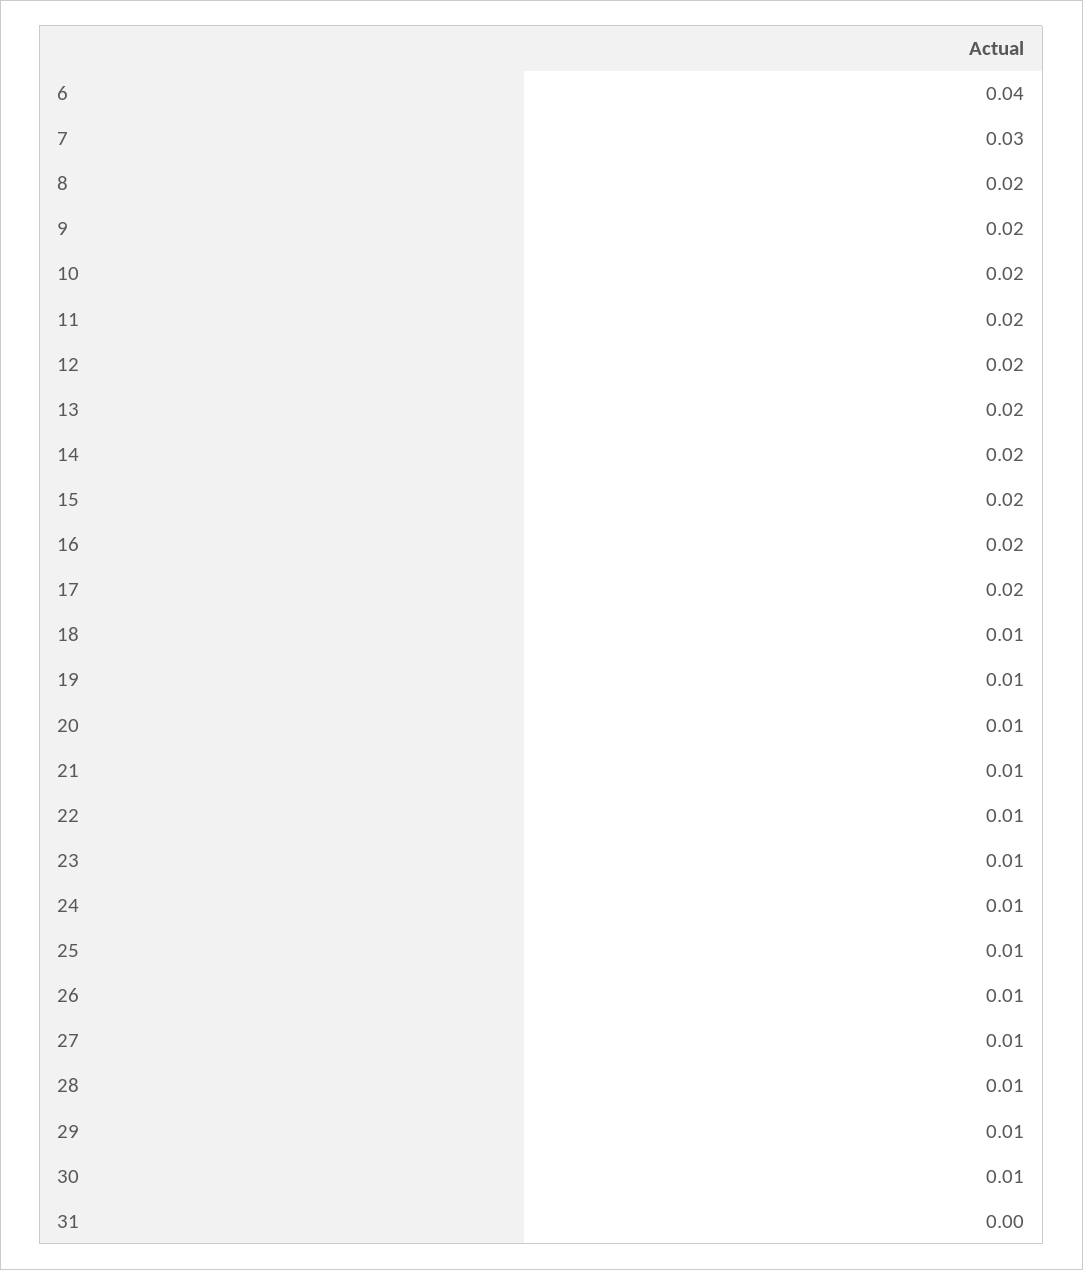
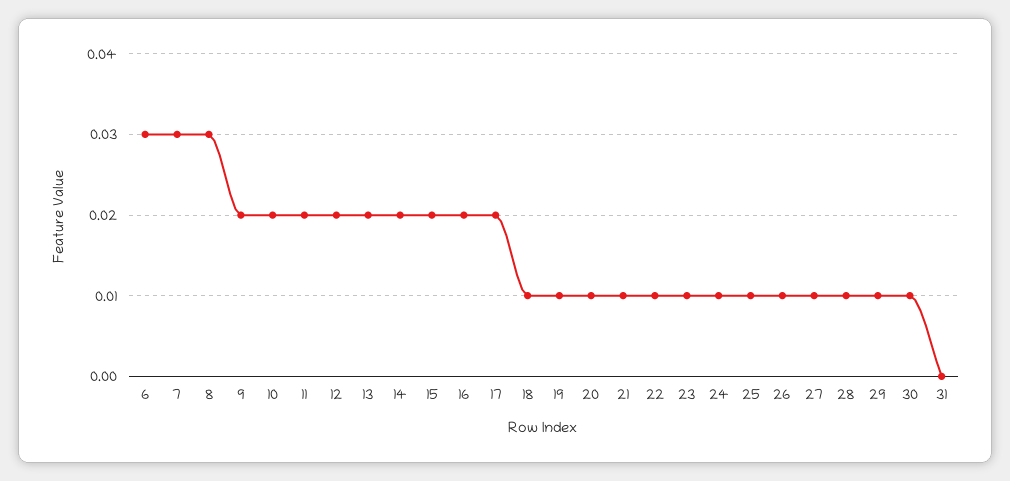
  {
-   "6": 0.04,
+   "6": 0.03,
    "7": 0.03,
-   "8": 0.02,
+   "8": 0.03,
    "9": 0.02,
    "10": 0.02,
    "11": 0.02,
    "12": 0.02,
    "13": 0.02,
    "14": 0.02,
    "15": 0.02,
    "16": 0.02,
    "17": 0.02,
    "18": 0.01,
    "19": 0.01,
    "20": 0.01,
    "21": 0.01,
    "22": 0.01,
    "23": 0.01,
    "24": 0.01,
    "25": 0.01,
    "26": 0.01,
    "27": 0.01,
    "28": 0.01,
    "29": 0.01,
    "30": 0.01,
    "31": 0
  }

